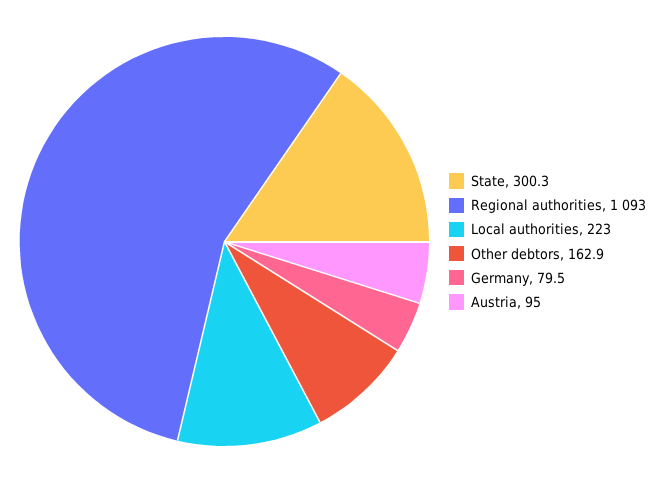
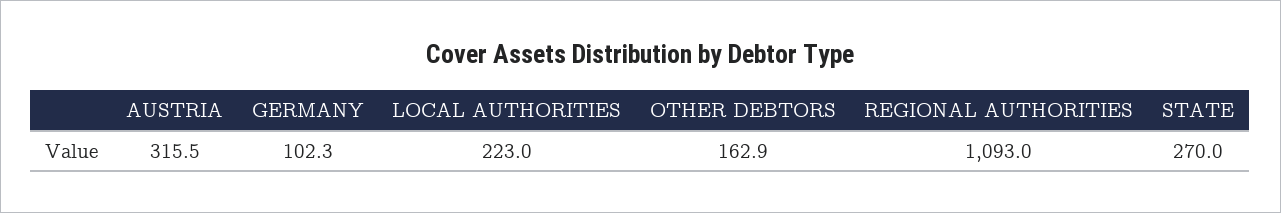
  {
-   "State": 300.3,
+   "State": 270,
    "Regional authorities": 1093,
    "Local authorities": 223,
    "Other debtors": 162.9,
-   "Germany": 79.5,
+   "Germany": 102.3,
-   "Austria": 95
+   "Austria": 315.5
  }

